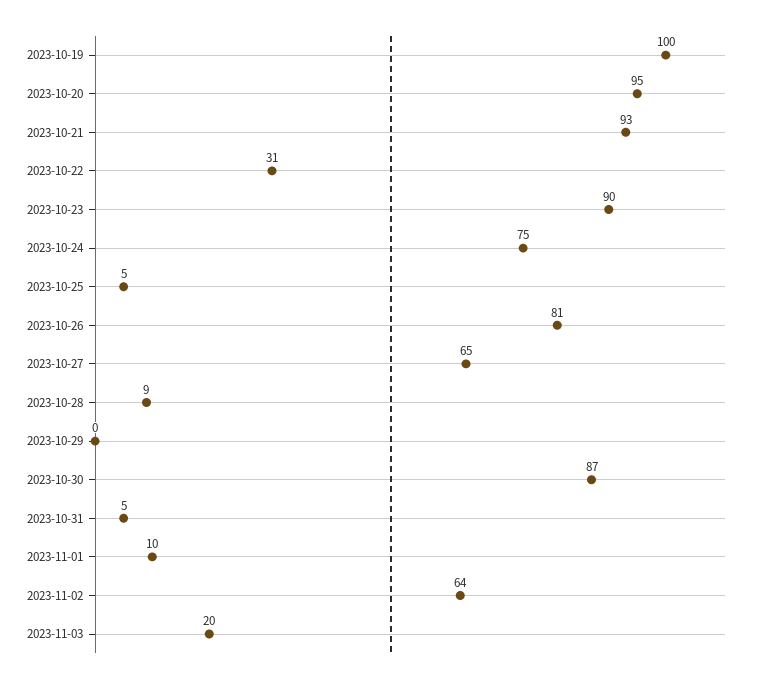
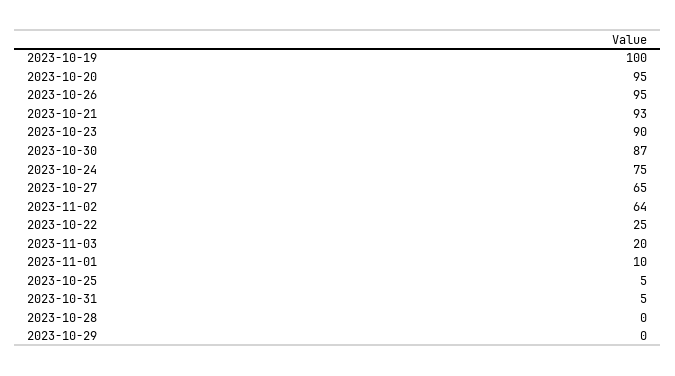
  {
    "2023-10-19": 100,
    "2023-10-20": 95,
    "2023-10-21": 93,
-   "2023-10-22": 31,
+   "2023-10-22": 25,
    "2023-10-23": 90,
    "2023-10-24": 75,
    "2023-10-25": 5,
-   "2023-10-26": 81,
+   "2023-10-26": 95,
    "2023-10-27": 65,
-   "2023-10-28": 9,
+   "2023-10-28": 0,
    "2023-10-29": 0,
    "2023-10-30": 87,
    "2023-10-31": 5,
    "2023-11-01": 10,
    "2023-11-02": 64,
    "2023-11-03": 20
  }

